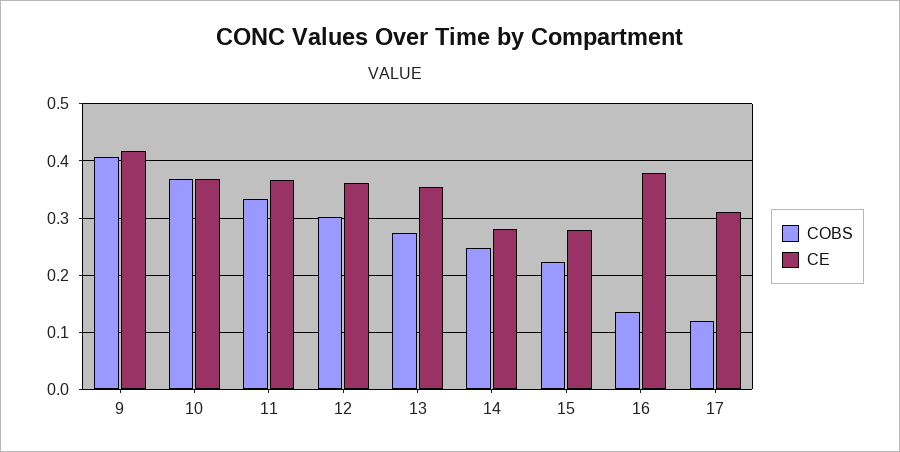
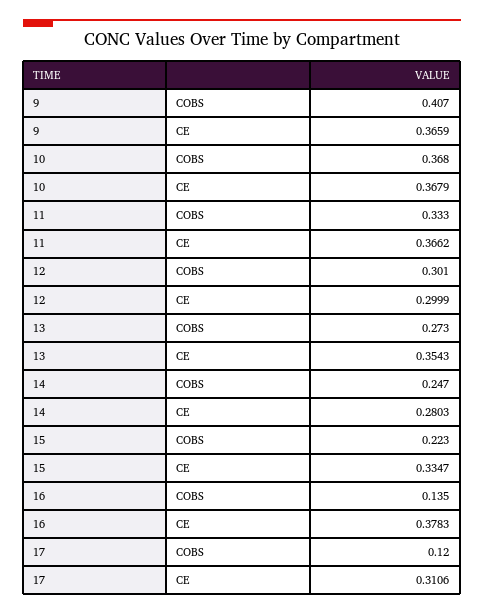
  {
    "COBS": {
      "9": 0.407,
      "10": 0.368,
      "11": 0.333,
      "12": 0.301,
      "13": 0.273,
      "14": 0.247,
      "15": 0.223,
      "16": 0.135,
      "17": 0.12
    },
    "CE": {
-     "9": 0.42,
+     "9": 0.3659,
      "10": 0.3679,
      "11": 0.3662,
-     "12": 0.36,
+     "12": 0.2999,
      "13": 0.3543,
      "14": 0.2803,
-     "15": 0.28,
+     "15": 0.3347,
      "16": 0.3783,
      "17": 0.3106
    }
  }

